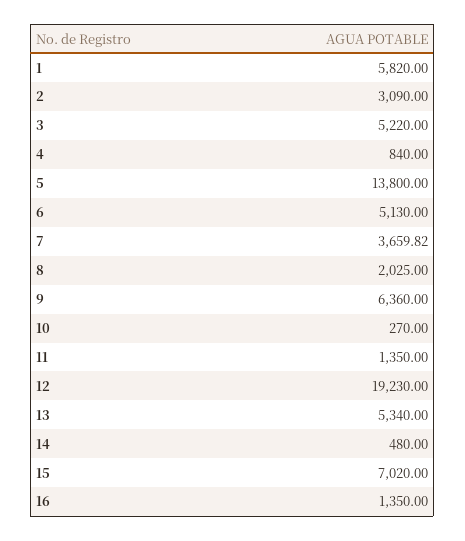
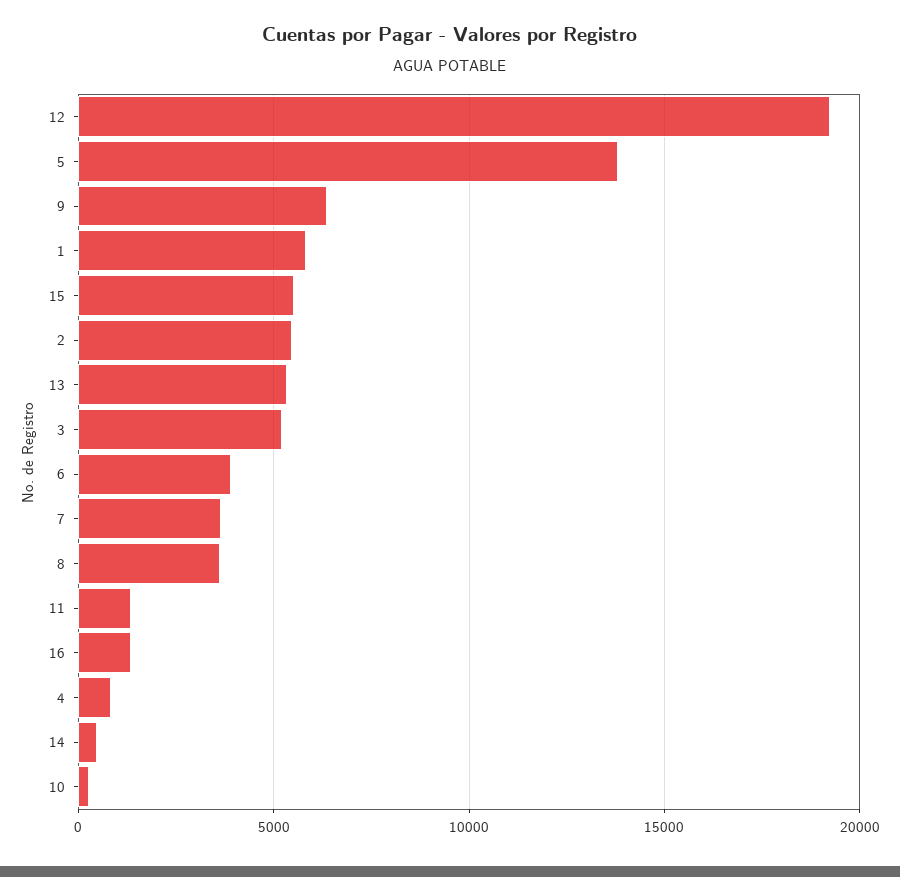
  {
    "1": 5820,
-   "2": 3090,
+   "2": 5500,
    "3": 5220,
    "4": 840,
    "5": 13800,
-   "6": 5130,
+   "6": 4000,
    "7": 3659.82,
-   "8": 2025,
+   "8": 3500,
    "9": 6360,
    "10": 270,
    "11": 1350,
    "12": 19230,
    "13": 5340,
    "14": 480,
-   "15": 7020,
+   "15": 5500,
    "16": 1350
  }

